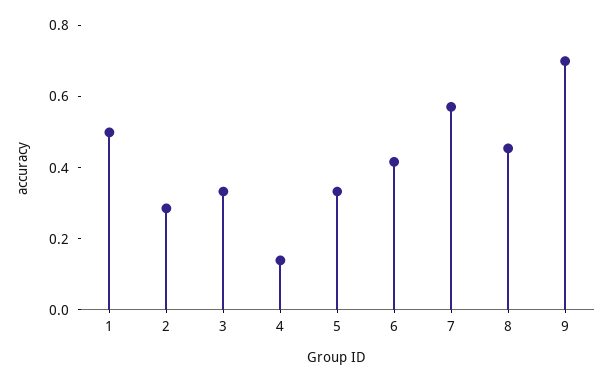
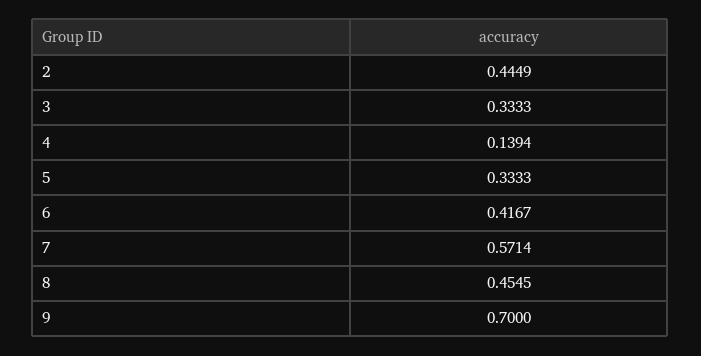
  {
-   "1": 0.5,
-   "2": 0.3,
+   "2": 0.4449,
    "3": 0.3333,
    "4": 0.1394,
    "5": 0.3333,
    "6": 0.4167,
    "7": 0.5714,
    "8": 0.4545,
    "9": 0.7
  }

